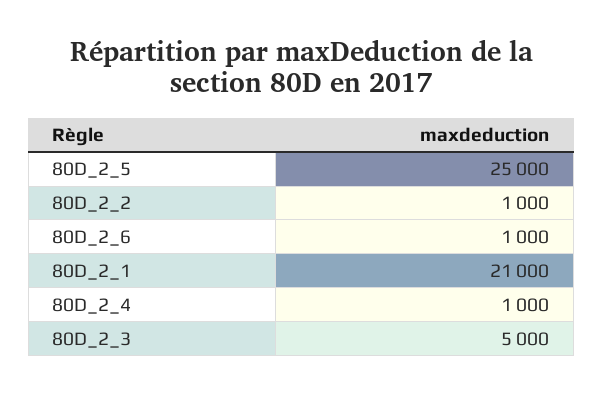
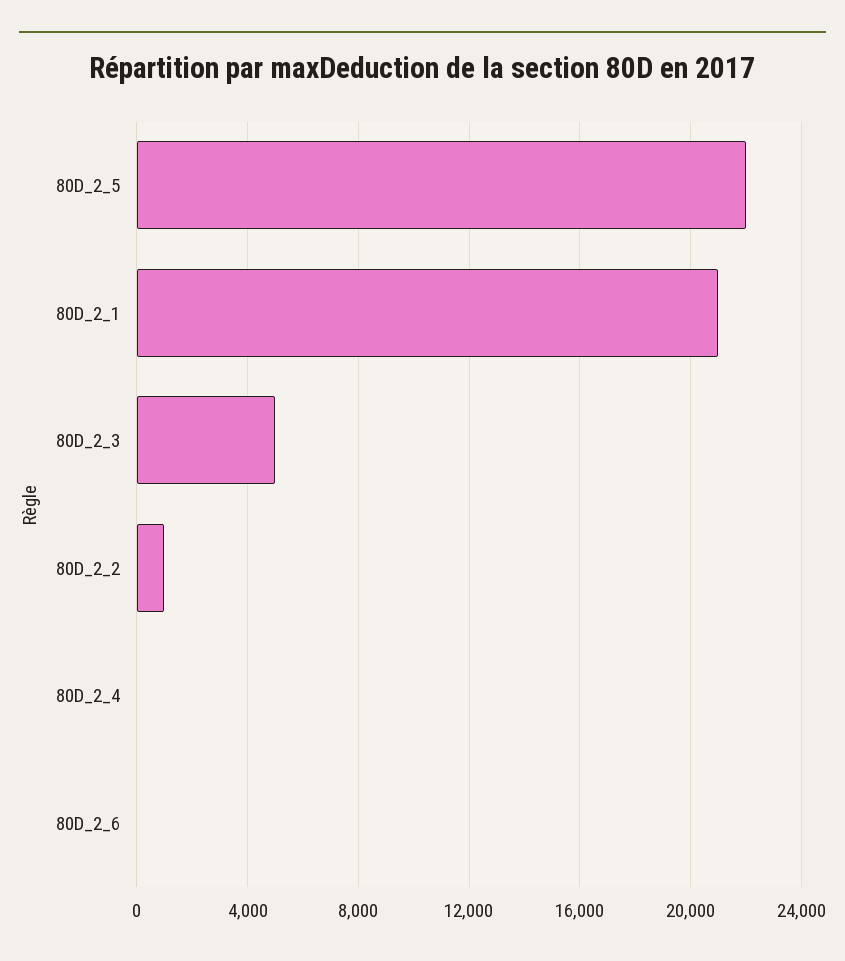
  {
-   "80D_2_5": 25000,
+   "80D_2_5": 22000,
    "80D_2_2": 1000,
-   "80D_2_6": 1000,
+   "80D_2_6": 0,
    "80D_2_1": 21000,
-   "80D_2_4": 1000,
+   "80D_2_4": 0,
    "80D_2_3": 5000
  }

